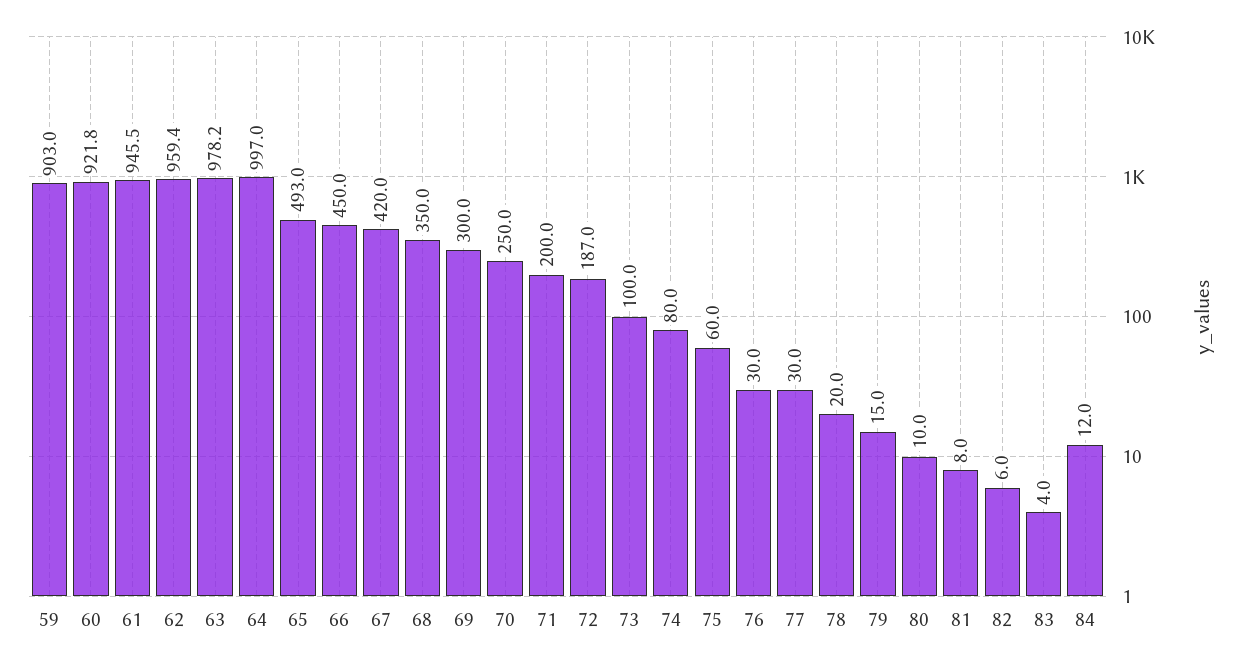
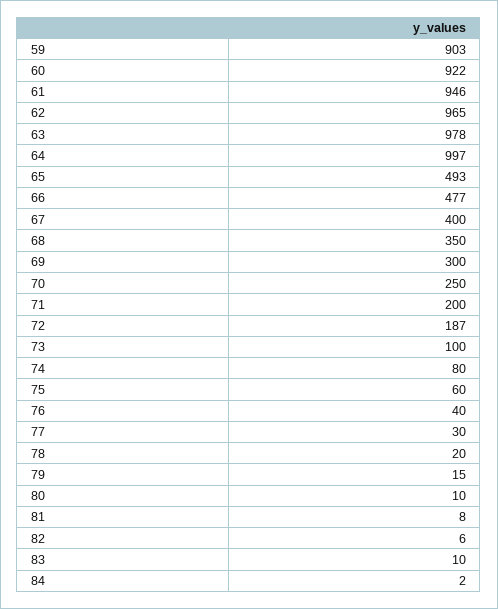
  {
    "59": 903,
    "60": 921.8,
    "61": 945.5,
-   "62": 959.4,
+   "62": 965,
    "63": 978.2,
    "64": 997,
    "65": 493,
-   "66": 450,
+   "66": 477,
-   "67": 420,
+   "67": 400,
    "68": 350,
    "69": 300,
    "70": 250,
    "71": 200,
    "72": 187,
    "73": 100,
    "74": 80,
    "75": 60,
-   "76": 30,
+   "76": 40,
    "77": 30,
    "78": 20,
    "79": 15,
    "80": 10,
    "81": 8,
    "82": 6,
-   "83": 4,
+   "83": 10,
-   "84": 12
+   "84": 2
  }

